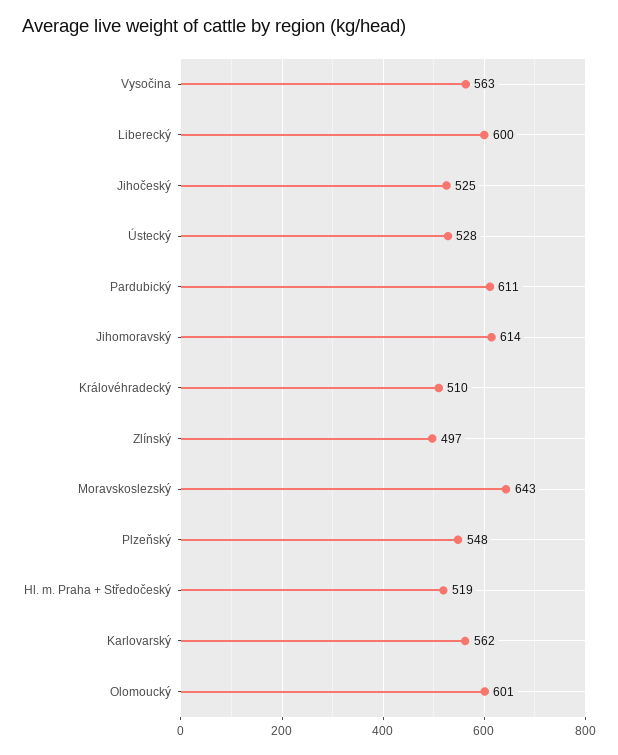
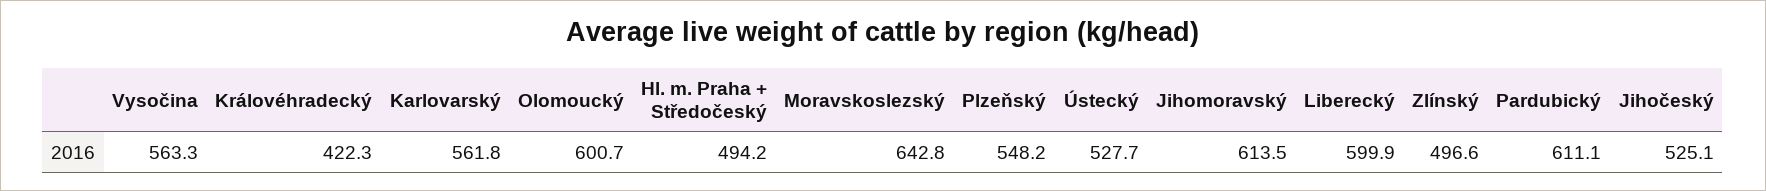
  {
    "Vysočina": 563.3,
    "Liberecký": 599.9,
    "Jihočeský": 525.1,
    "Ústecký": 527.7,
    "Pardubický": 611.1,
    "Jihomoravský": 613.5,
-   "Královéhradecký": 510,
+   "Královéhradecký": 422.3,
    "Zlínský": 496.6,
    "Moravskoslezský": 642.8,
    "Plzeňský": 548.2,
-   "Hl. m. Praha + Středočeský": 519,
+   "Hl. m. Praha + Středočeský": 494.2,
    "Karlovarský": 561.8,
    "Olomoucký": 600.7
  }

